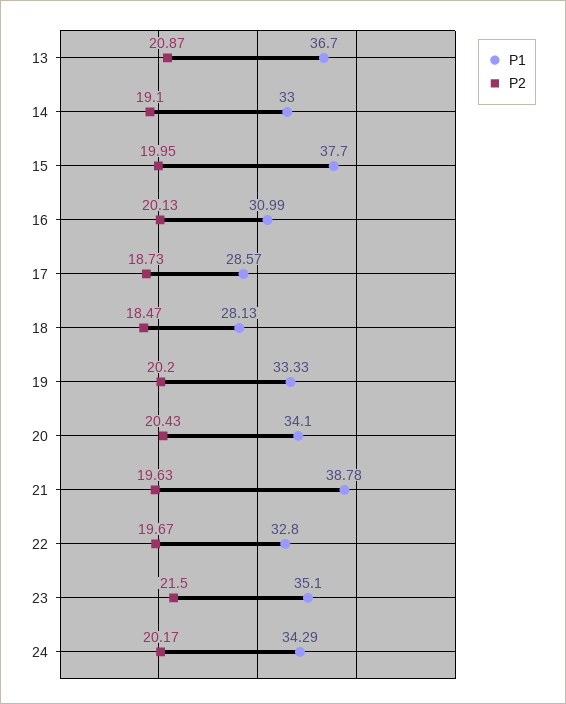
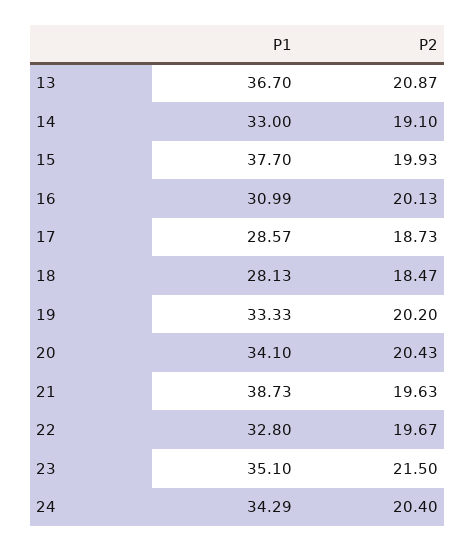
  {
    "P1": {
      "13": 36.7,
      "14": 33,
      "15": 37.7,
      "16": 30.99,
      "17": 28.57,
      "18": 28.13,
      "19": 33.33,
      "20": 34.1,
-     "21": 38.78,
+     "21": 38.73,
      "22": 32.8,
      "23": 35.1,
      "24": 34.29
    },
    "P2": {
      "13": 20.87,
      "14": 19.1,
-     "15": 19.95,
+     "15": 19.93,
      "16": 20.13,
      "17": 18.73,
      "18": 18.47,
      "19": 20.2,
      "20": 20.43,
      "21": 19.63,
      "22": 19.67,
      "23": 21.5,
-     "24": 20.17
+     "24": 20.4
    }
  }

